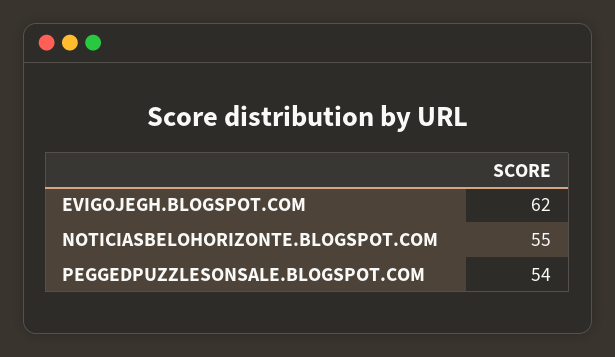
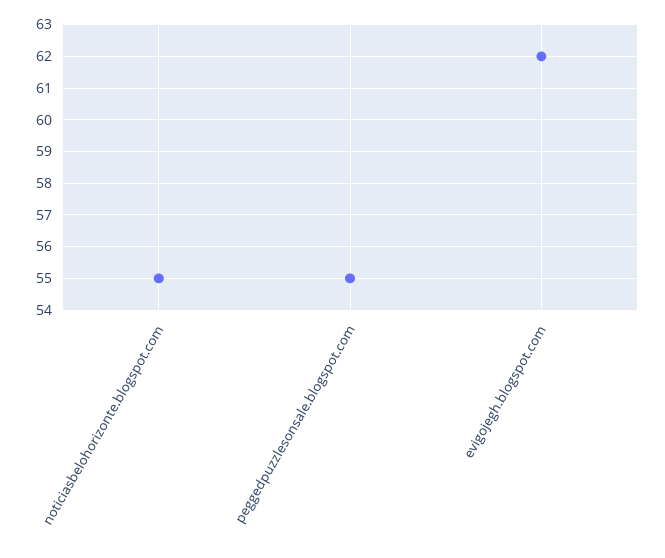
  {
    "EVIGOJEGH.BLOGSPOT.COM": 62,
    "NOTICIASBELOHORIZONTE.BLOGSPOT.COM": 55,
-   "PEGGEDPUZZLESONSALE.BLOGSPOT.COM": 54
+   "PEGGEDPUZZLESONSALE.BLOGSPOT.COM": 55
  }

